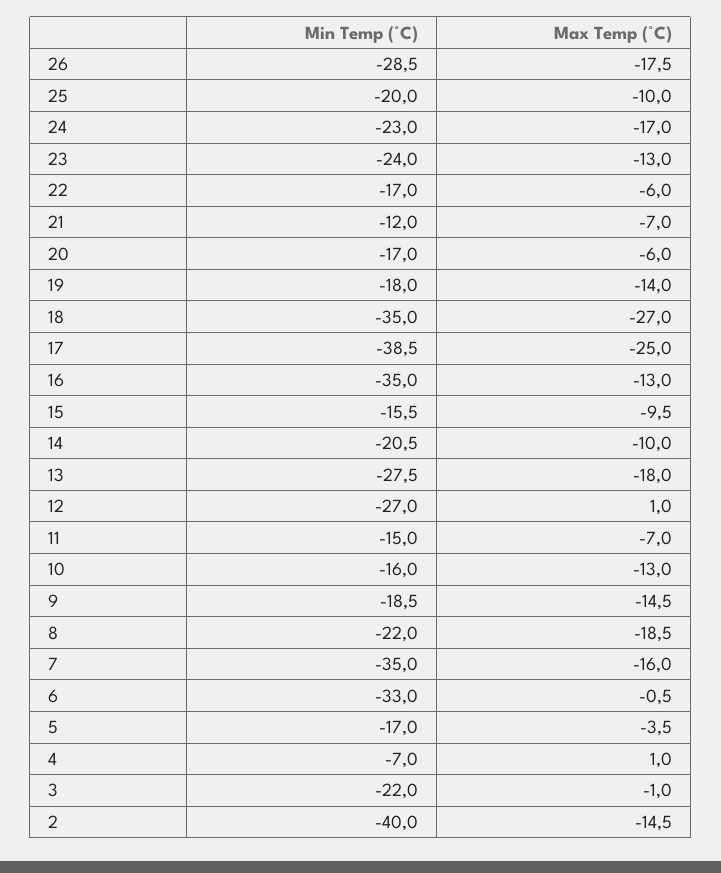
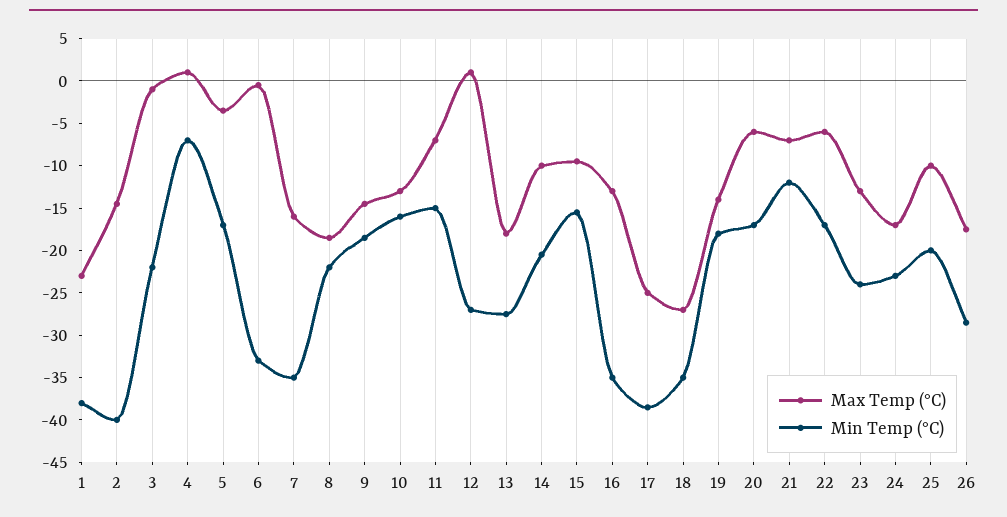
  {
    "Min Temp (°C)": {
      "26": -28.5,
      "25": -20,
      "24": -23,
      "23": -24,
      "22": -17,
      "21": -12,
      "20": -17,
      "19": -18,
      "18": -35,
      "17": -38.5,
      "16": -35,
      "15": -15.5,
      "14": -20.5,
      "13": -27.5,
      "12": -27,
      "11": -15,
      "10": -16,
      "9": -18.5,
      "8": -22,
      "7": -35,
      "6": -33,
      "5": -17,
      "4": -7,
      "3": -22,
-     "2": -40
+     "2": -40,
+     "1": -38
    },
    "Max Temp (°C)": {
      "26": -17.5,
      "25": -10,
      "24": -17,
      "23": -13,
      "22": -6,
      "21": -7,
      "20": -6,
      "19": -14,
      "18": -27,
      "17": -25,
      "16": -13,
      "15": -9.5,
      "14": -10,
      "13": -18,
      "12": 1,
      "11": -7,
      "10": -13,
      "9": -14.5,
      "8": -18.5,
      "7": -16,
      "6": -0.5,
      "5": -3.5,
      "4": 1,
      "3": -1,
-     "2": -14.5
+     "2": -14.5,
+     "1": -23
    }
  }

